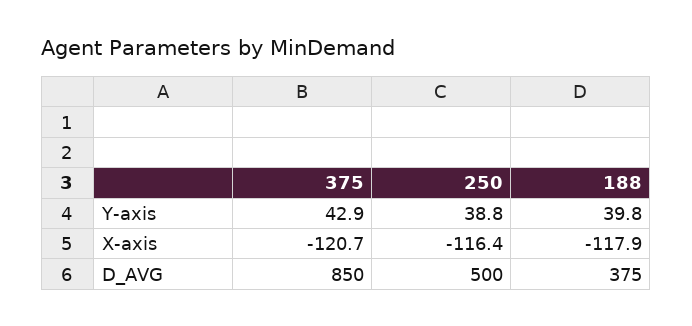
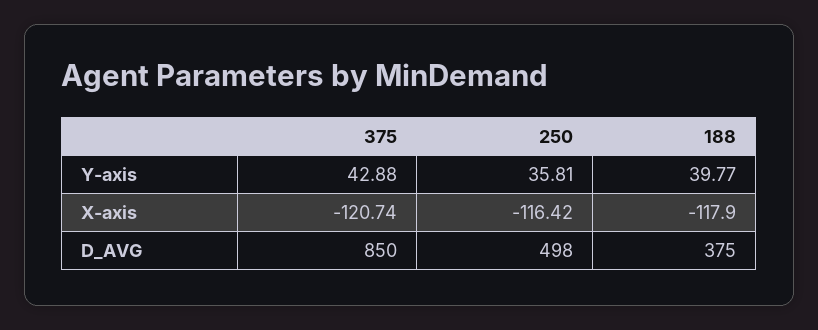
  {
    "375": {
      "Y-axis": 42.88,
      "X-axis": -120.74,
      "D_AVG": 850
    },
    "250": {
-     "Y-axis": 38.8,
+     "Y-axis": 35.81,
      "X-axis": -116.42,
-     "D_AVG": 500
+     "D_AVG": 498
    },
    "188": {
      "Y-axis": 39.77,
      "X-axis": -117.9,
      "D_AVG": 375
    }
  }

